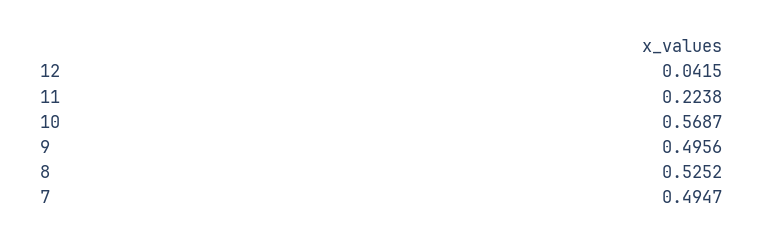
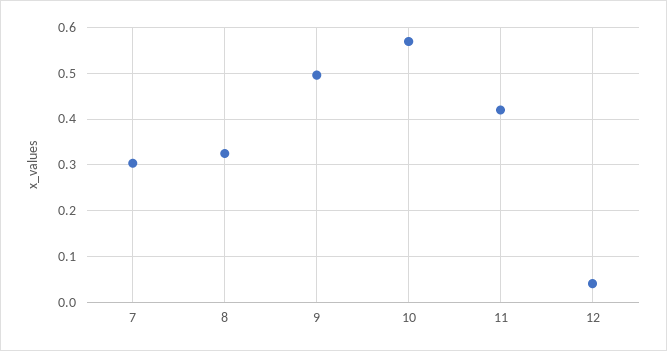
  {
    "12": 0.0415,
-   "11": 0.2238,
+   "11": 0.42,
    "10": 0.5687,
    "9": 0.4956,
-   "8": 0.5252,
+   "8": 0.32,
-   "7": 0.4947
+   "7": 0.3
  }

